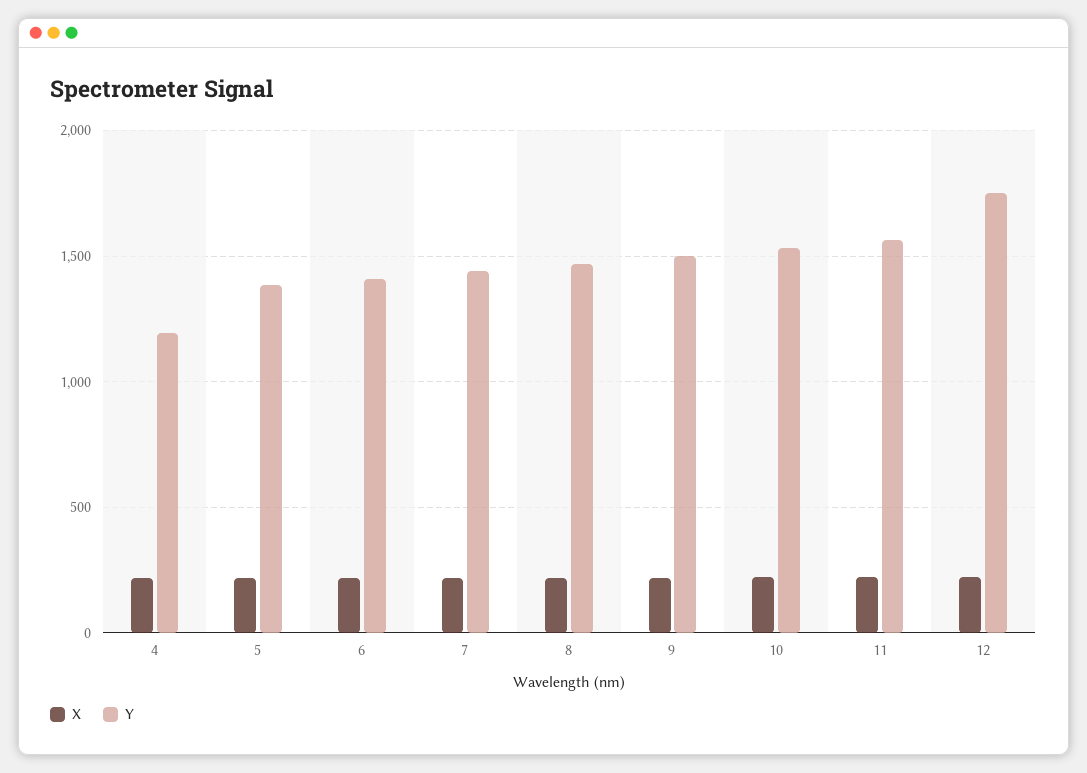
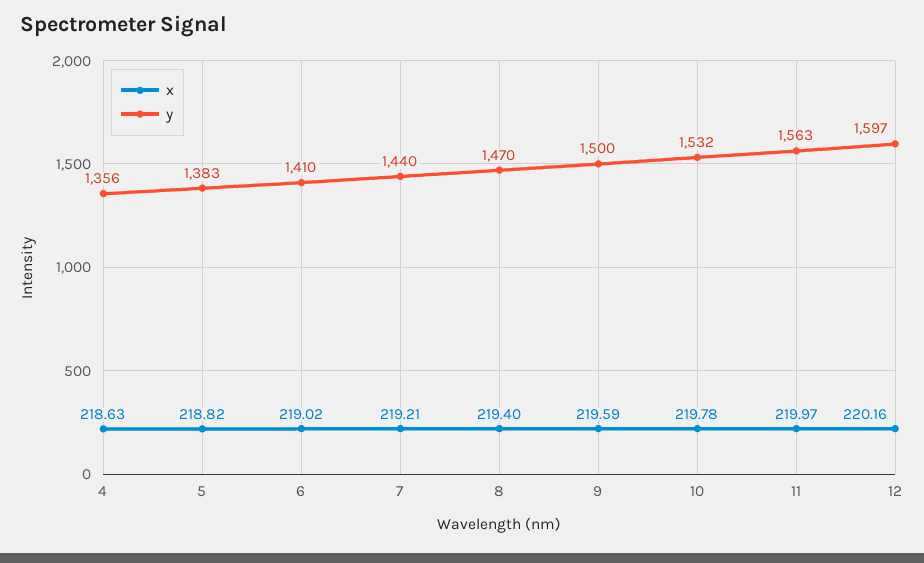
  {
    "X": {
      "4": 218.63,
      "5": 218.82,
      "6": 219.02,
      "7": 219.21,
      "8": 219.4,
      "9": 219.59,
      "10": 219.78,
      "11": 219.97,
      "12": 220.16
    },
    "Y": {
-     "4": 1200,
+     "4": 1356,
      "5": 1383,
      "6": 1410,
      "7": 1440,
      "8": 1470,
      "9": 1500,
      "10": 1532,
      "11": 1563,
-     "12": 1750
+     "12": 1597
    }
  }

